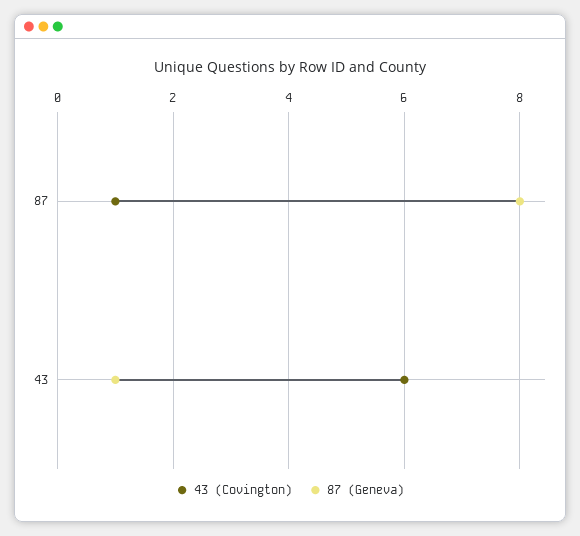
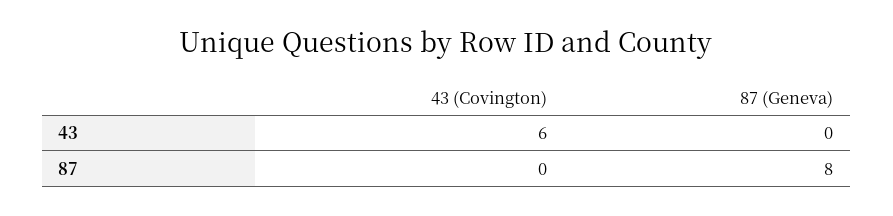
  {
    "43 (Covington)": {
-     "87": 1,
+     "87": 0,
      "43": 6
    },
    "87 (Geneva)": {
      "87": 8,
-     "43": 1
+     "43": 0
    }
  }

